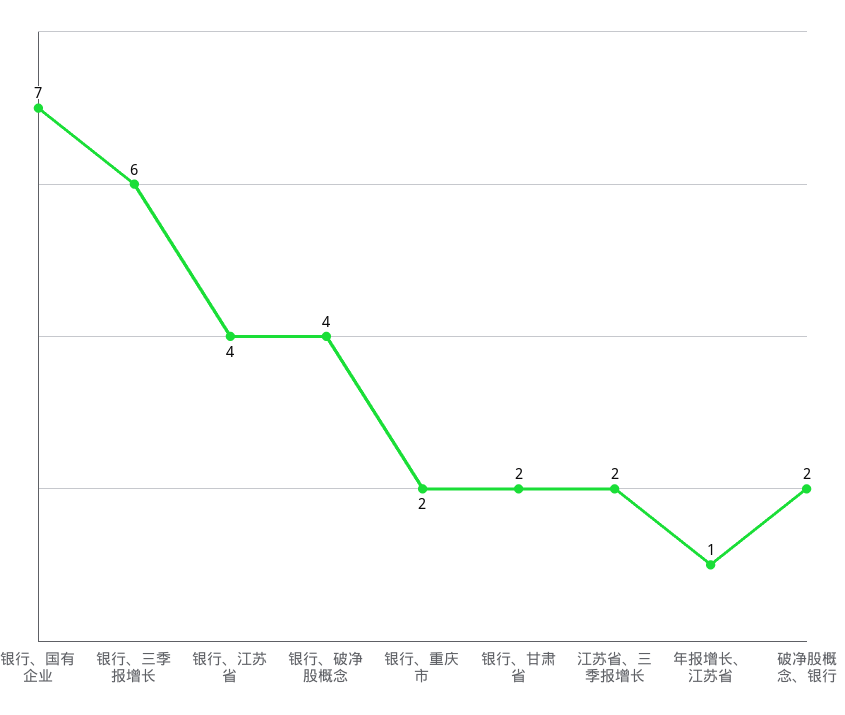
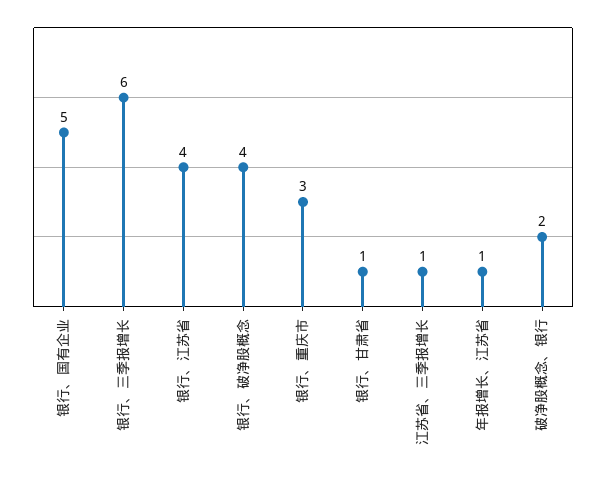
  {
-   "银行、国有企业": 7,
+   "银行、国有企业": 5,
    "银行、三季报增长": 6,
    "银行、江苏省": 4,
    "银行、破净股概念": 4,
-   "银行、重庆市": 2,
+   "银行、重庆市": 3,
-   "银行、甘肃省": 2,
+   "银行、甘肃省": 1,
-   "江苏省、三季报增长": 2,
+   "江苏省、三季报增长": 1,
    "年报增长、江苏省": 1,
    "破净股概念、银行": 2
  }

